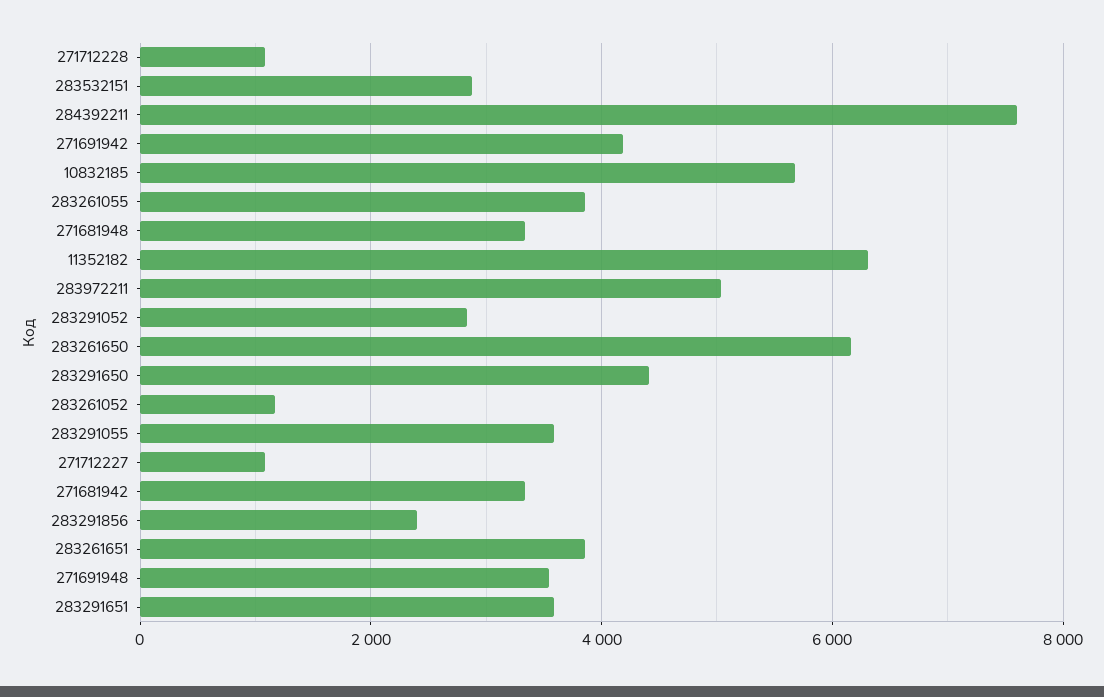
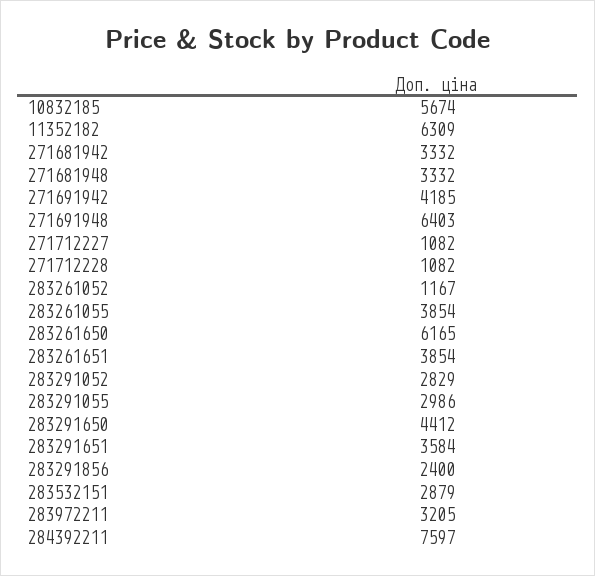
  {
    "271712228": 1082,
    "283532151": 2879,
    "284392211": 7597,
    "271691942": 4185,
    "10832185": 5674,
    "283261055": 3854,
    "271681948": 3332,
    "11352182": 6309,
-   "283972211": 5000,
+   "283972211": 3205,
    "283291052": 2829,
    "283261650": 6165,
    "283291650": 4412,
    "283261052": 1167,
-   "283291055": 3600,
+   "283291055": 2986,
    "271712227": 1082,
    "271681942": 3332,
    "283291856": 2400,
    "283261651": 3854,
-   "271691948": 3600,
+   "271691948": 6403,
    "283291651": 3584
  }

